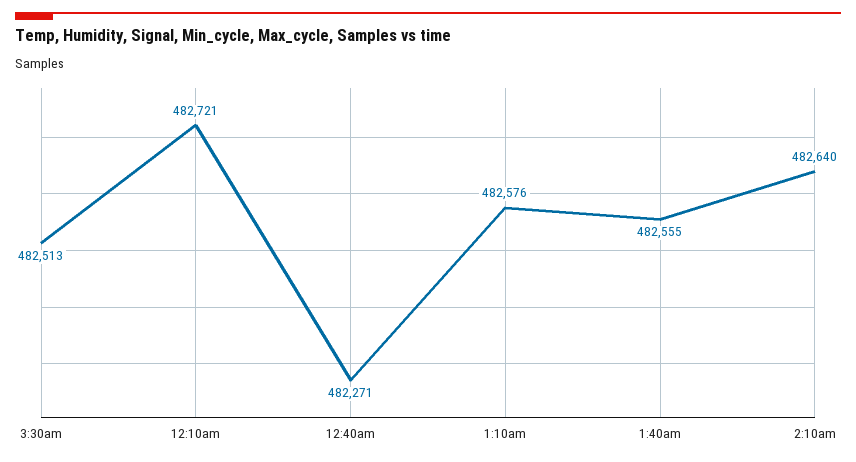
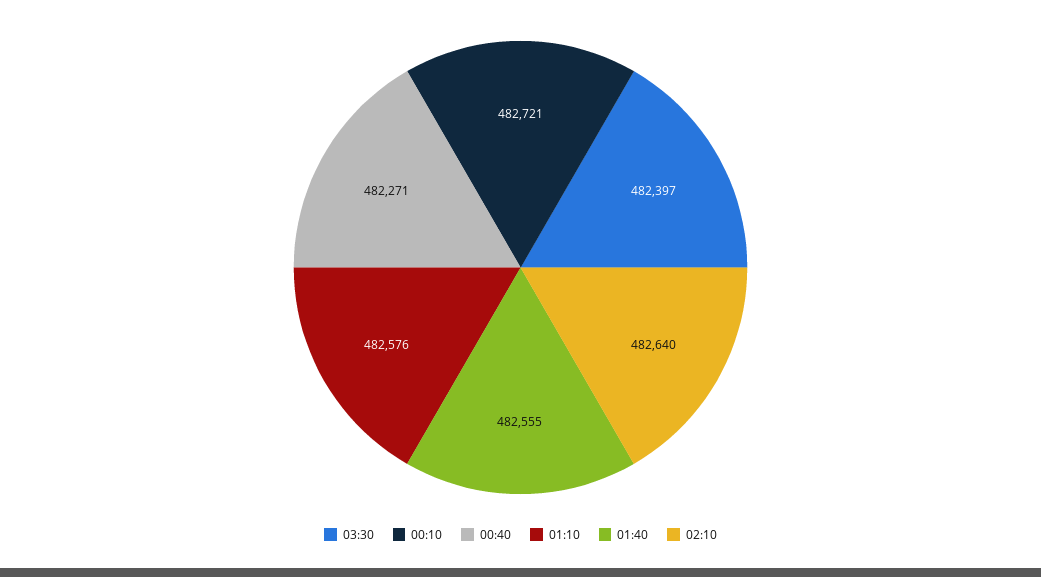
  {
-   "3:30am": 482513,
+   "3:30am": 482397,
    "12:10am": 482721,
    "12:40am": 482271,
    "1:10am": 482576,
    "1:40am": 482555,
    "2:10am": 482640
  }

